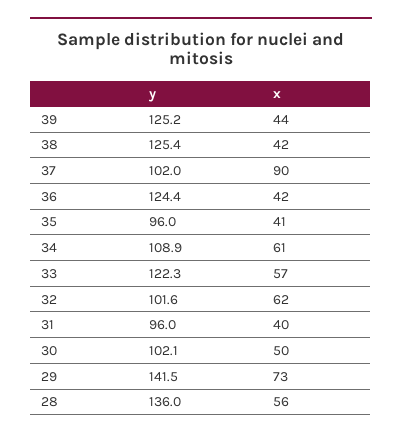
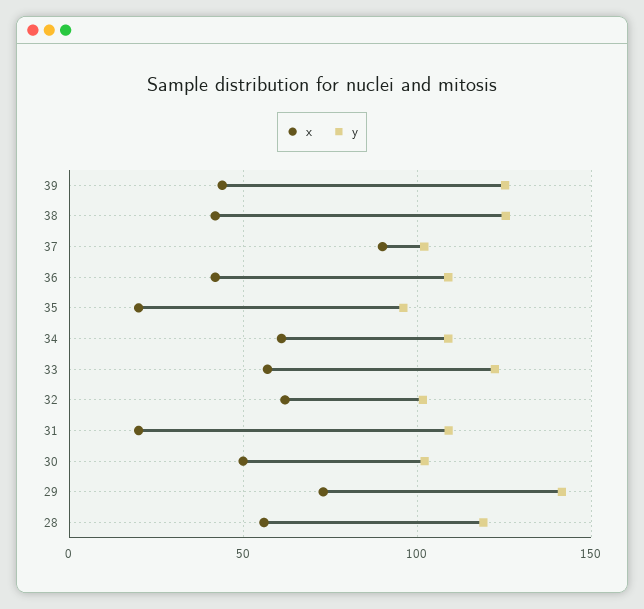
  {
    "y": {
      "39": 125.2,
      "38": 125.4,
      "37": 102,
-     "36": 124.4,
+     "36": 110,
      "35": 96,
      "34": 108.9,
      "33": 122.3,
      "32": 101.6,
-     "31": 96,
+     "31": 110,
      "30": 102.1,
      "29": 141.5,
-     "28": 136
+     "28": 120
    },
    "x": {
      "39": 44,
      "38": 42,
      "37": 90,
      "36": 42,
-     "35": 41,
+     "35": 20,
      "34": 61,
      "33": 57,
      "32": 62,
-     "31": 40,
+     "31": 20,
      "30": 50,
      "29": 73,
      "28": 56
    }
  }

